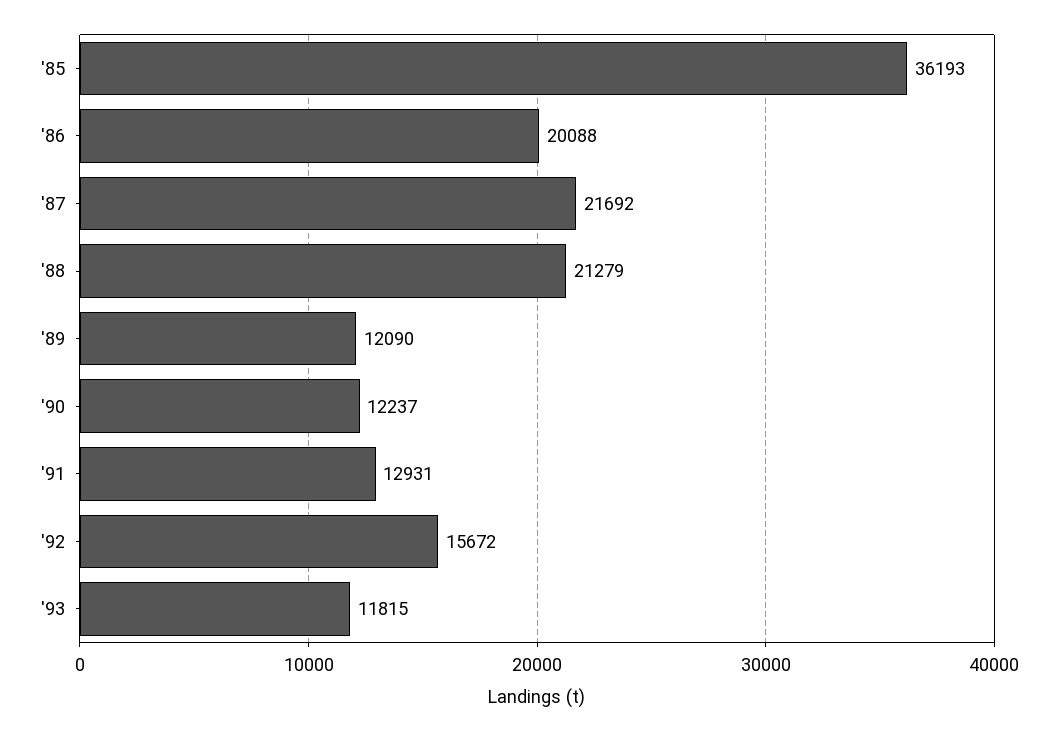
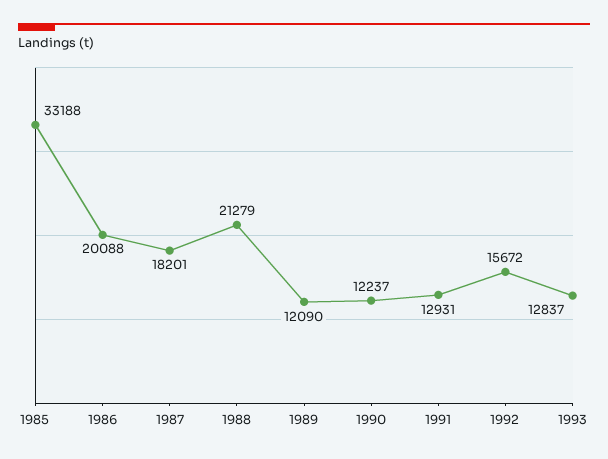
  {
-   "'85": 36193,
+   "'85": 33188,
    "'86": 20088,
-   "'87": 21692,
+   "'87": 18201,
    "'88": 21279,
    "'89": 12090,
    "'90": 12237,
    "'91": 12931,
    "'92": 15672,
-   "'93": 11815
+   "'93": 12837
  }

